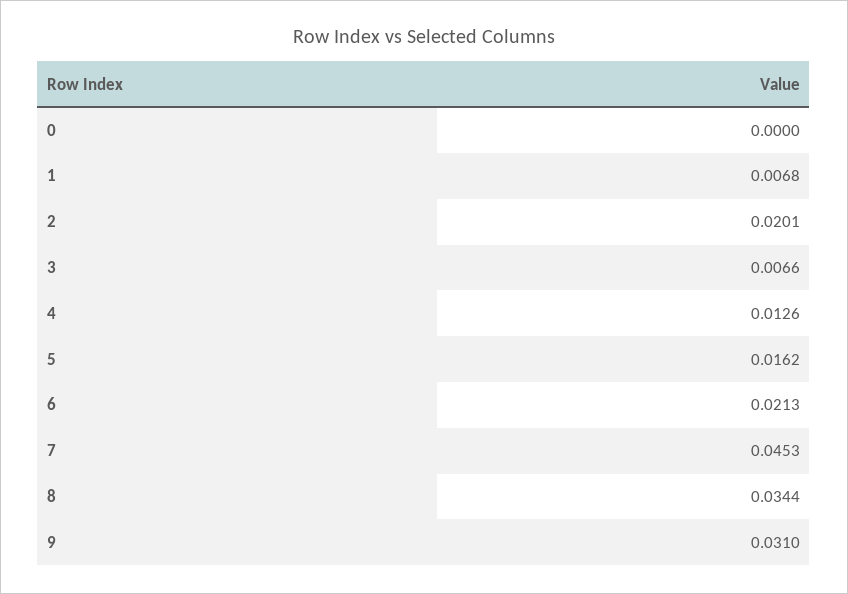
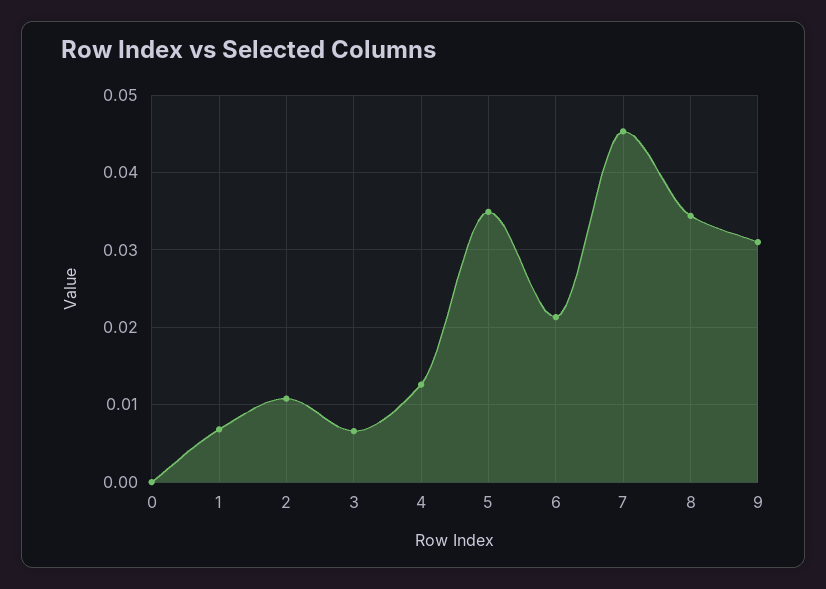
  {
    "0": 0,
    "1": 0.0068,
-   "2": 0.0201,
+   "2": 0.011,
    "3": 0.0066,
    "4": 0.0126,
-   "5": 0.0162,
+   "5": 0.035,
    "6": 0.0213,
    "7": 0.0453,
    "8": 0.0344,
    "9": 0.031
  }

